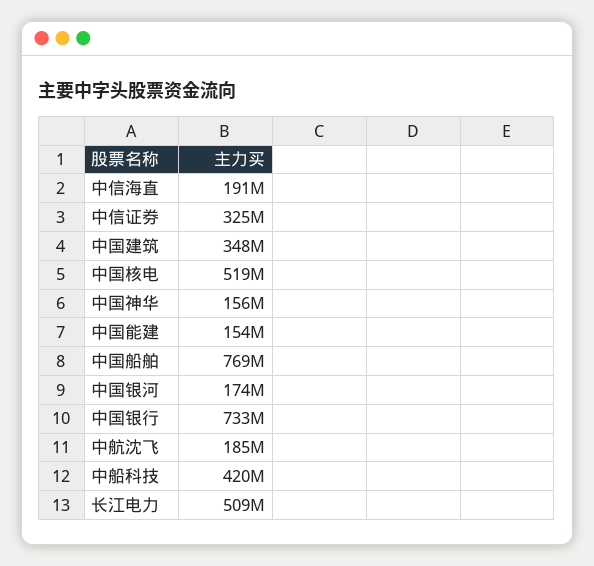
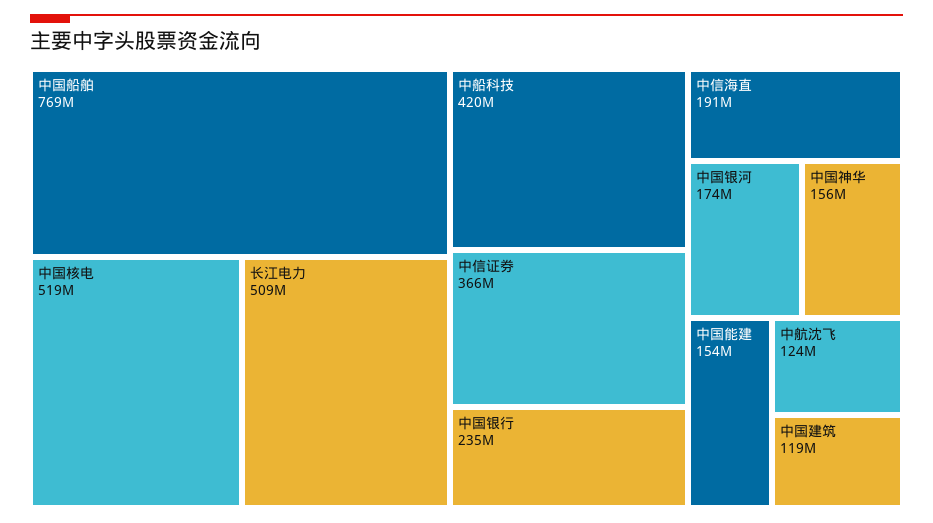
  {
    "中信海直": 191000000,
-   "中信证券": 325000000,
+   "中信证券": 366000000,
-   "中国建筑": 348000000,
+   "中国建筑": 119000000,
    "中国核电": 519000000,
    "中国神华": 156000000,
    "中国能建": 154000000,
    "中国船舶": 769000000,
    "中国银河": 174000000,
-   "中国银行": 733000000,
+   "中国银行": 235000000,
-   "中航沈飞": 185000000,
+   "中航沈飞": 124000000,
    "中船科技": 420000000,
    "长江电力": 509000000
  }

